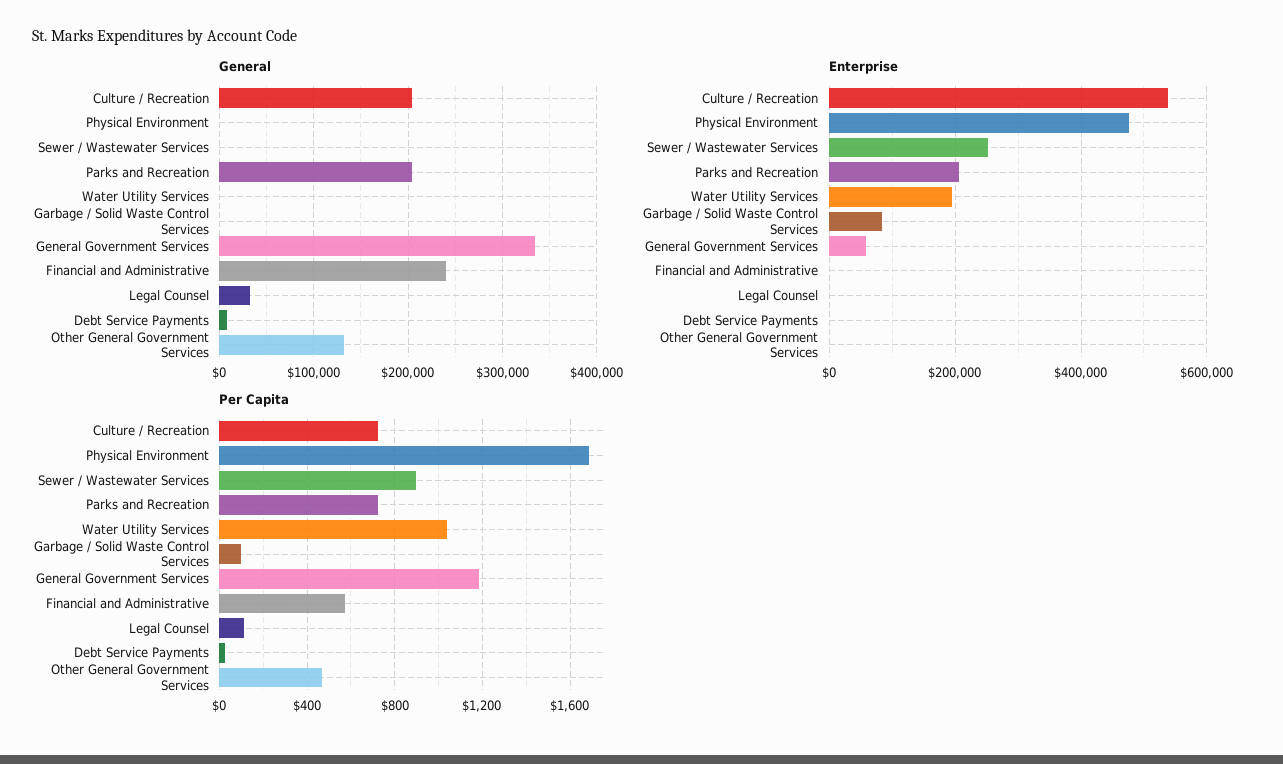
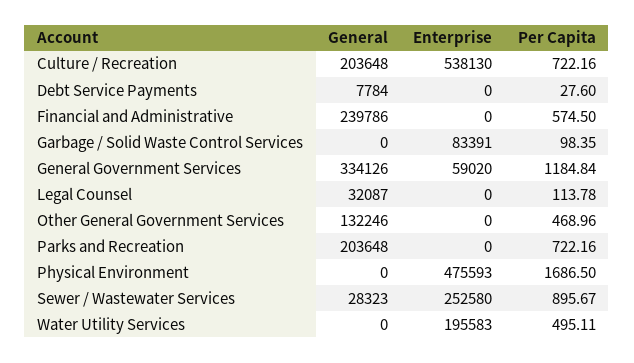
  {
    "General": {
      "Culture / Recreation": 203648,
      "Physical Environment": 0,
-     "Sewer / Wastewater Services": 0,
+     "Sewer / Wastewater Services": 28323,
      "Parks and Recreation": 203648,
      "Water Utility Services": 0,
      "Garbage / Solid Waste Control Services": 0,
      "General Government Services": 334126,
      "Financial and Administrative": 239786,
      "Legal Counsel": 32087,
      "Debt Service Payments": 7784,
      "Other General Government Services": 132246
    },
    "Enterprise": {
      "Culture / Recreation": 538130,
      "Physical Environment": 475593,
      "Sewer / Wastewater Services": 252580,
-     "Parks and Recreation": 200000,
+     "Parks and Recreation": 0,
      "Water Utility Services": 195583,
      "Garbage / Solid Waste Control Services": 83391,
      "General Government Services": 59020,
      "Financial and Administrative": 0,
      "Legal Counsel": 0,
      "Debt Service Payments": 0,
      "Other General Government Services": 0
    },
    "Per Capita": {
      "Culture / Recreation": 722.16,
      "Physical Environment": 1686.5,
      "Sewer / Wastewater Services": 895.67,
      "Parks and Recreation": 722.16,
-     "Water Utility Services": 1050,
+     "Water Utility Services": 495.11,
      "Garbage / Solid Waste Control Services": 98.35,
      "General Government Services": 1184.84,
      "Financial and Administrative": 574.5,
      "Legal Counsel": 113.78,
      "Debt Service Payments": 27.6,
      "Other General Government Services": 468.96
    }
  }

